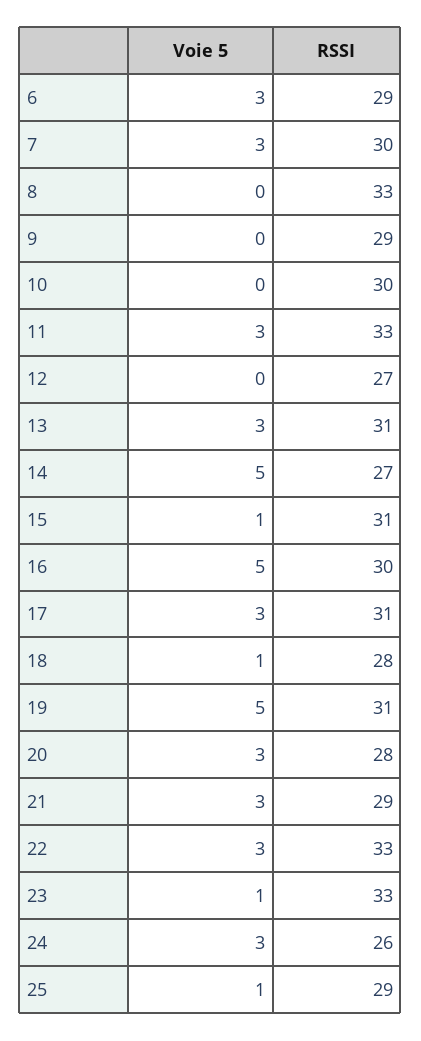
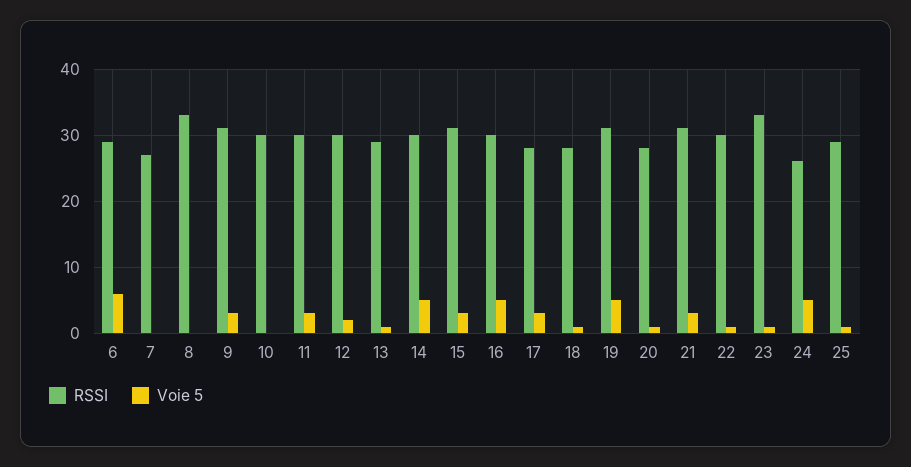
  {
    "Voie 5": {
-     "6": 3,
+     "6": 6,
-     "7": 3,
+     "7": 0,
      "8": 0,
-     "9": 0,
+     "9": 3,
      "10": 0,
      "11": 3,
-     "12": 0,
+     "12": 2,
-     "13": 3,
+     "13": 1,
      "14": 5,
-     "15": 1,
+     "15": 3,
      "16": 5,
      "17": 3,
      "18": 1,
      "19": 5,
-     "20": 3,
+     "20": 1,
      "21": 3,
-     "22": 3,
+     "22": 1,
      "23": 1,
-     "24": 3,
+     "24": 5,
      "25": 1
    },
    "RSSI": {
      "6": 29,
-     "7": 30,
+     "7": 27,
      "8": 33,
-     "9": 29,
+     "9": 31,
      "10": 30,
-     "11": 33,
+     "11": 30,
-     "12": 27,
+     "12": 30,
-     "13": 31,
+     "13": 29,
-     "14": 27,
+     "14": 30,
      "15": 31,
      "16": 30,
-     "17": 31,
+     "17": 28,
      "18": 28,
      "19": 31,
      "20": 28,
-     "21": 29,
+     "21": 31,
-     "22": 33,
+     "22": 30,
      "23": 33,
      "24": 26,
      "25": 29
    }
  }

